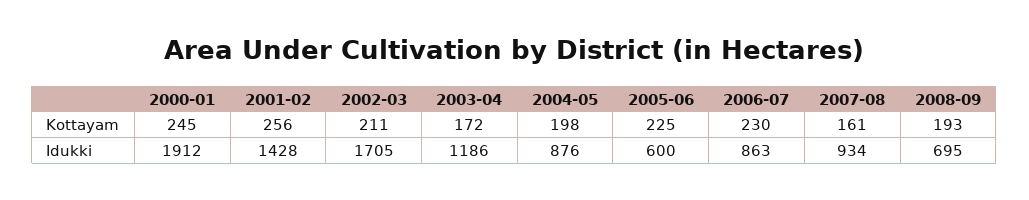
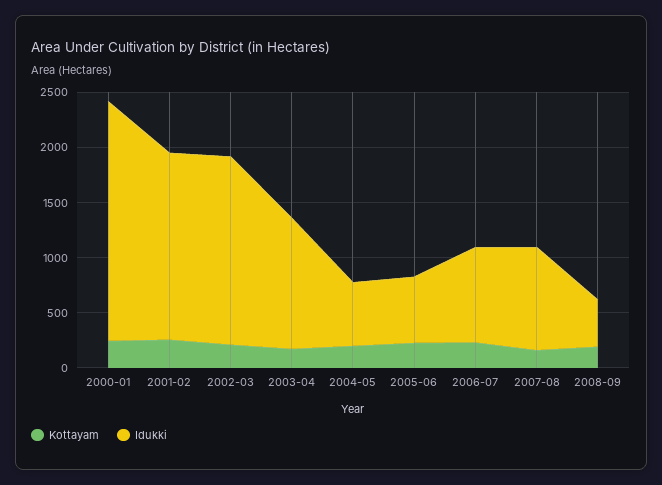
  {
    "Kottayam": {
      "2000-01": 245,
      "2001-02": 256,
      "2002-03": 211,
      "2003-04": 172,
      "2004-05": 198,
      "2005-06": 225,
      "2006-07": 230,
      "2007-08": 161,
      "2008-09": 193
    },
    "Idukki": {
-     "2000-01": 1912,
+     "2000-01": 2200,
-     "2001-02": 1428,
+     "2001-02": 1700,
      "2002-03": 1705,
      "2003-04": 1186,
-     "2004-05": 876,
+     "2004-05": 600,
      "2005-06": 600,
      "2006-07": 863,
      "2007-08": 934,
-     "2008-09": 695
+     "2008-09": 400
    }
  }

